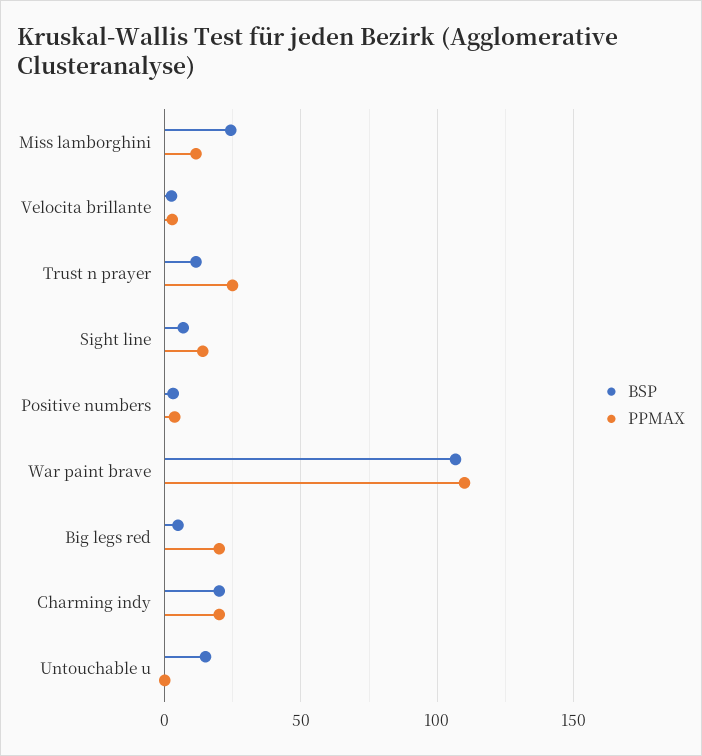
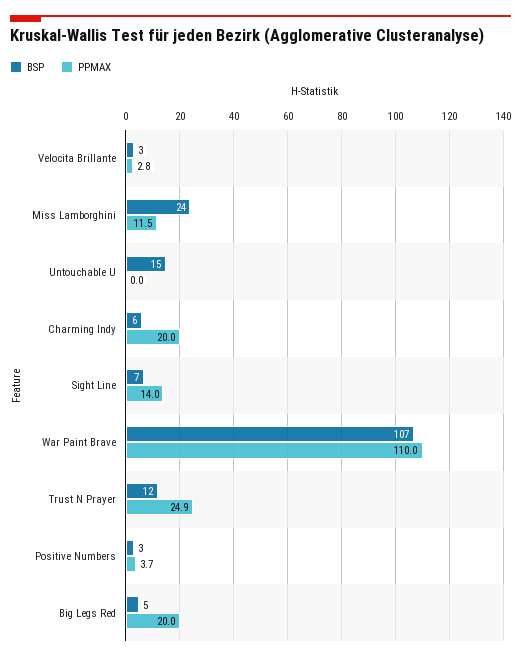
  {
    "BSP": {
      "Miss lamborghini": 24,
      "Velocita brillante": 3,
      "Trust n prayer": 12,
      "Sight line": 7,
      "Positive numbers": 3,
      "War paint brave": 107,
      "Big legs red": 5,
-     "Charming indy": 20,
+     "Charming indy": 6,
      "Untouchable u": 15
    },
    "PPMAX": {
      "Miss lamborghini": 11.5,
      "Velocita brillante": 2.8,
      "Trust n prayer": 24.9,
      "Sight line": 14,
      "Positive numbers": 3.7,
      "War paint brave": 110,
      "Big legs red": 20,
      "Charming indy": 20,
      "Untouchable u": 0
    }
  }

